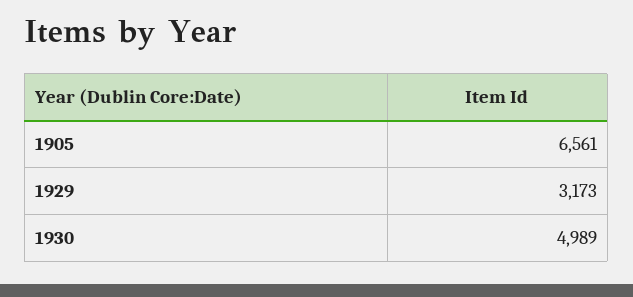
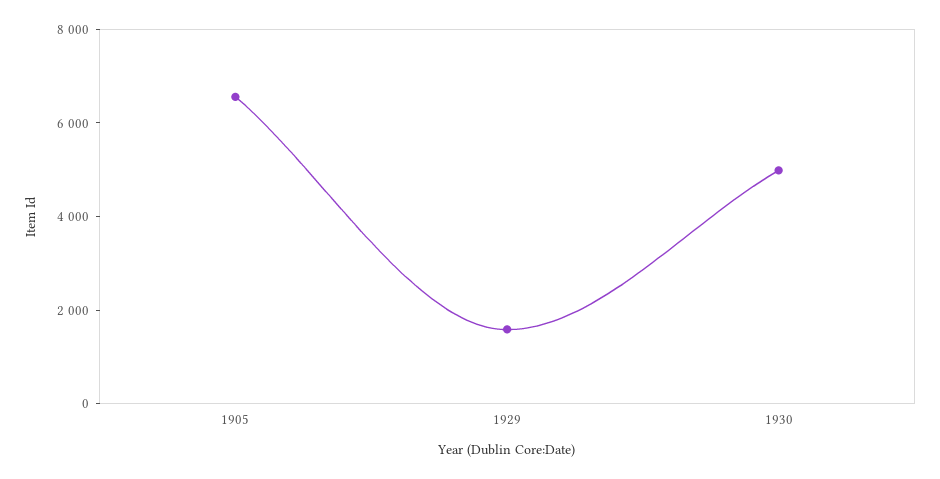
  {
    "1905": 6561,
-   "1929": 3173,
+   "1929": 1500,
    "1930": 4989
  }

